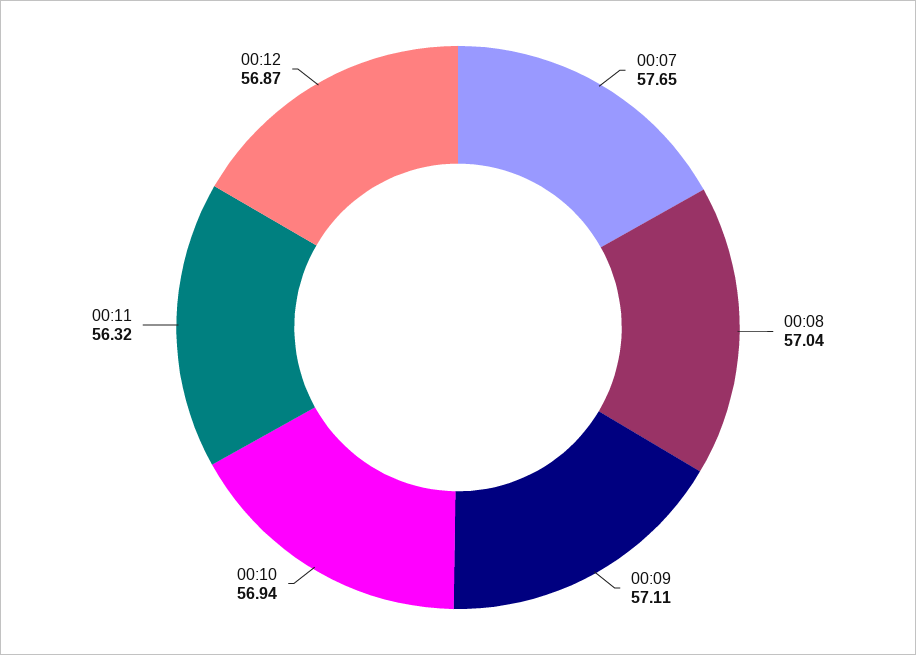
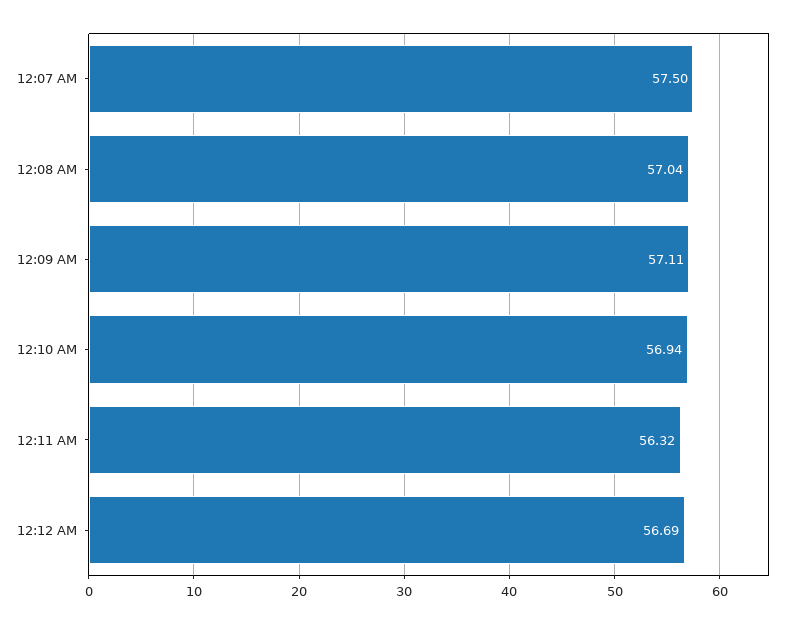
  {
-   "00:07": 57.65,
+   "00:07": 57.5,
    "00:08": 57.04,
    "00:09": 57.11,
    "00:10": 56.94,
    "00:11": 56.32,
-   "00:12": 56.87
+   "00:12": 56.69
  }

